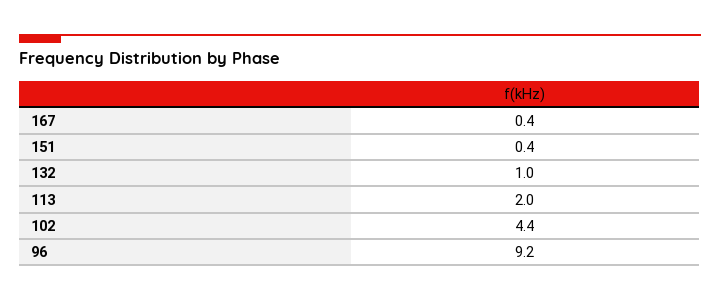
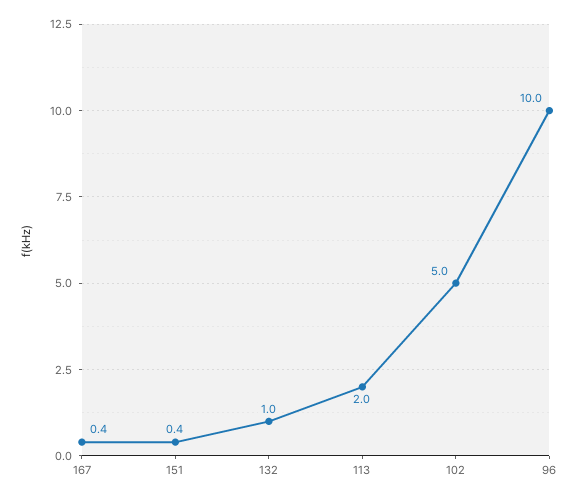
  {
    "167": 0.4,
    "151": 0.4,
    "132": 1,
    "113": 2,
-   "102": 4.4,
+   "102": 5,
-   "96": 9.2
+   "96": 10
  }

